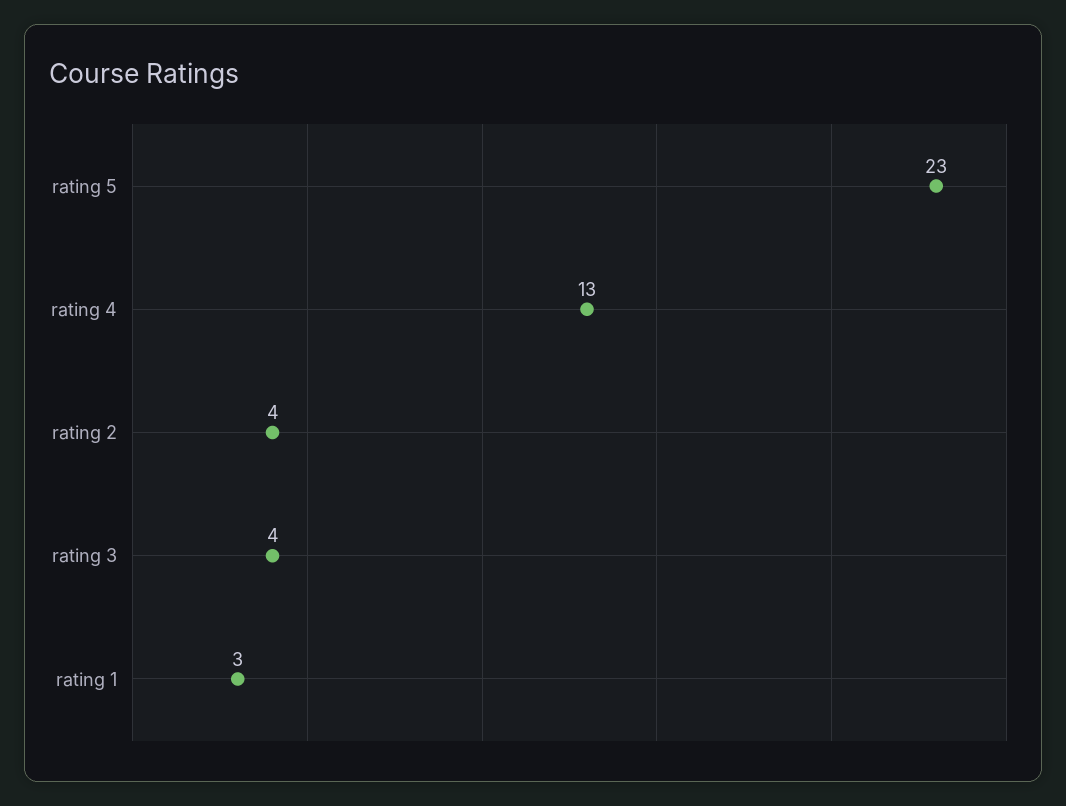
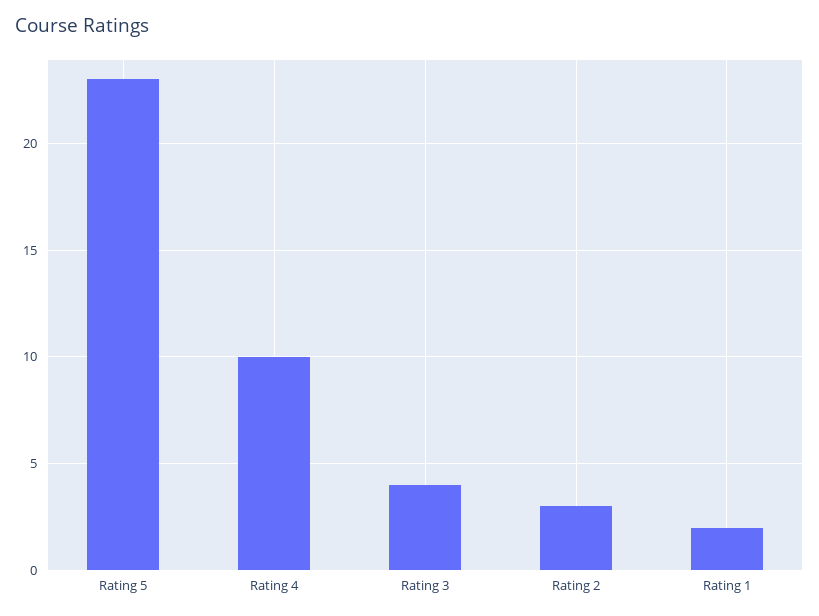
  {
    "rating 5": 23,
-   "rating 4": 13,
+   "rating 4": 10,
-   "rating 2": 4,
+   "rating 2": 3,
    "rating 3": 4,
-   "rating 1": 3
+   "rating 1": 2
  }

